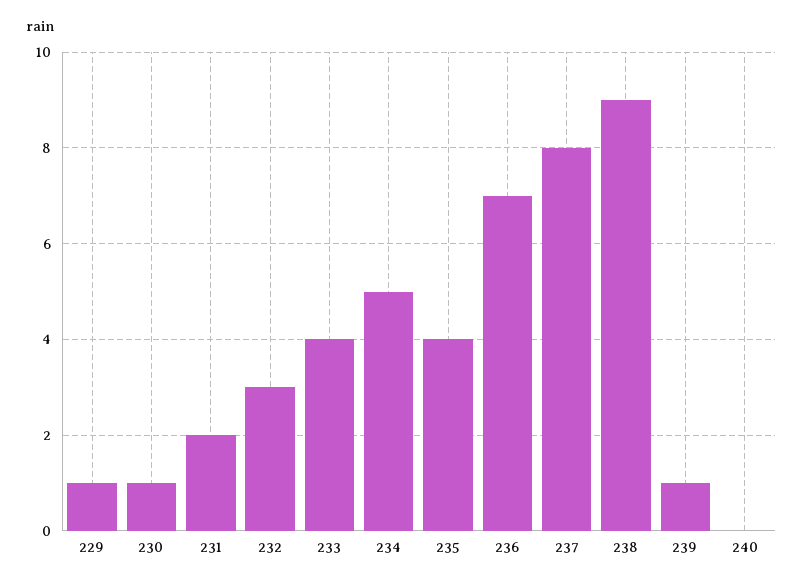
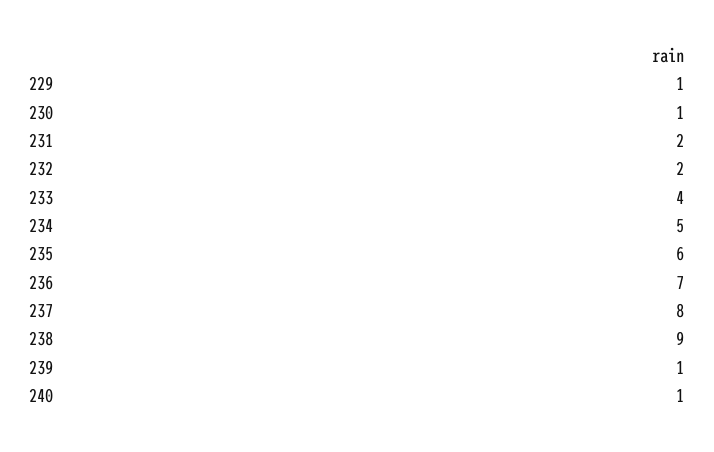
  {
    "229": 1,
    "230": 1,
    "231": 2,
-   "232": 3,
+   "232": 2,
    "233": 4,
    "234": 5,
-   "235": 4,
+   "235": 6,
    "236": 7,
    "237": 8,
    "238": 9,
    "239": 1,
-   "240": 0
+   "240": 1
  }

